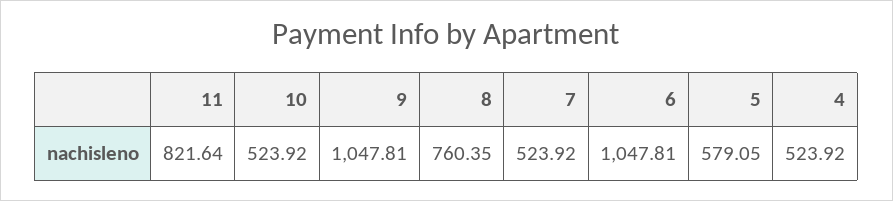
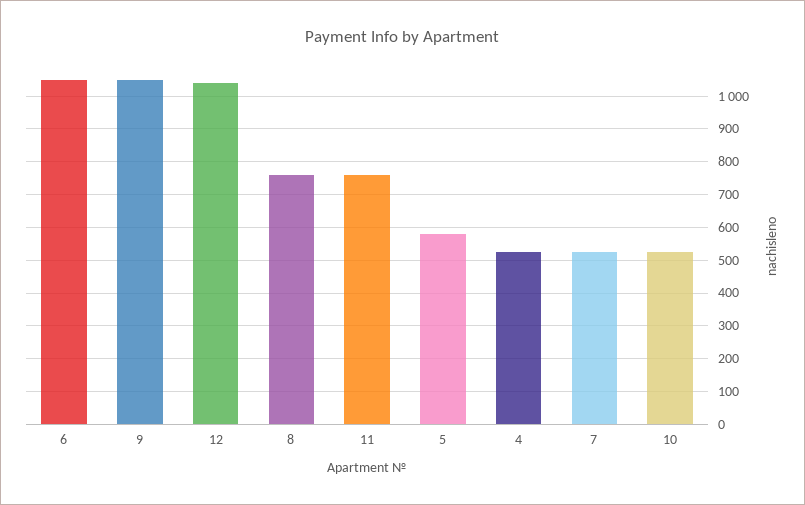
  {
-   "11": 821.64,
+   "11": 760,
    "10": 523.92,
    "9": 1047.81,
    "8": 760.35,
    "7": 523.92,
    "6": 1047.81,
    "5": 579.05,
-   "4": 523.92
+   "4": 523.92,
+   "12": 1040
  }

